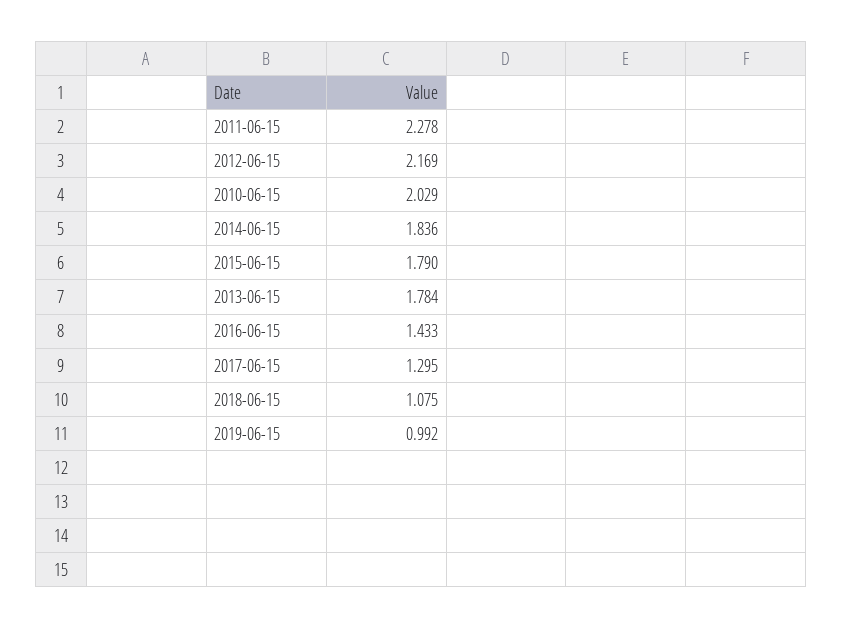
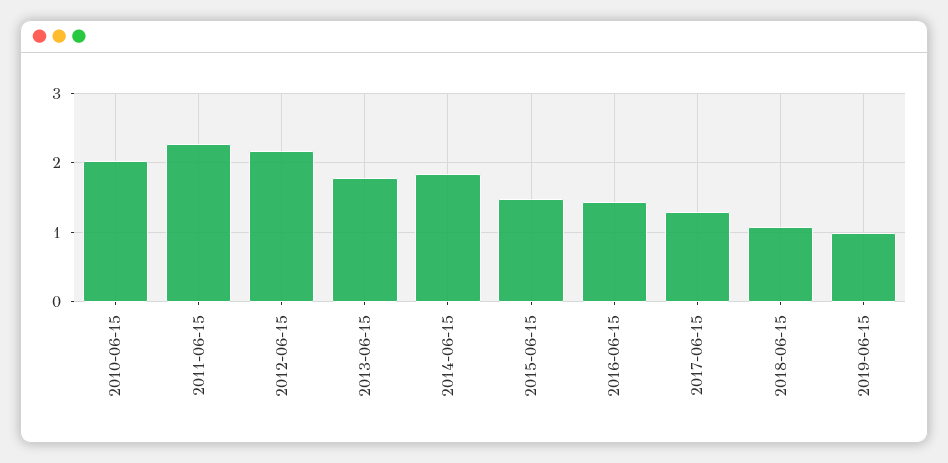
  {
    "2011-06-15": 2.278,
    "2012-06-15": 2.169,
    "2010-06-15": 2.029,
    "2014-06-15": 1.836,
-   "2015-06-15": 1.79,
+   "2015-06-15": 1.5,
    "2013-06-15": 1.784,
    "2016-06-15": 1.433,
    "2017-06-15": 1.295,
    "2018-06-15": 1.075,
    "2019-06-15": 0.992
  }

